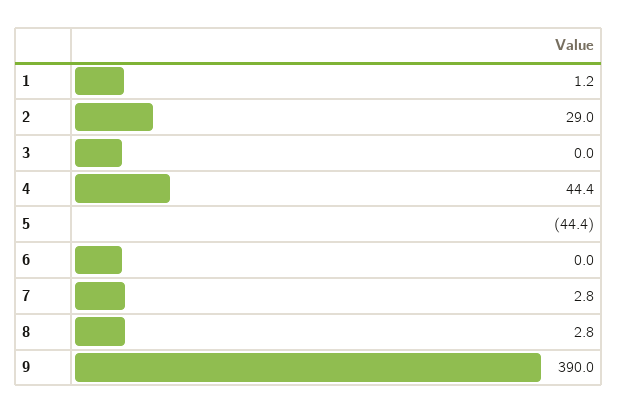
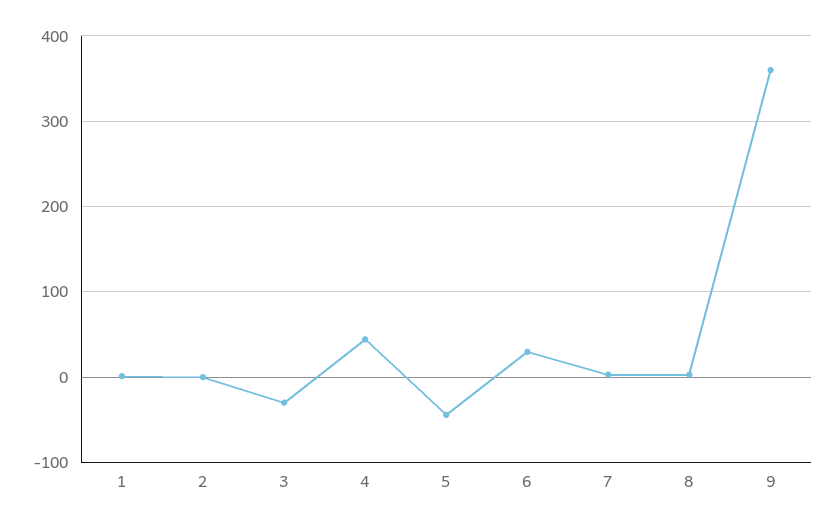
  {
    "1": 1.2,
-   "2": 29,
+   "2": 0,
-   "3": 0,
+   "3": -30,
    "4": 44.4,
    "5": -44.4,
-   "6": 0,
+   "6": 30,
    "7": 2.8,
    "8": 2.8,
-   "9": 390
+   "9": 360
  }

